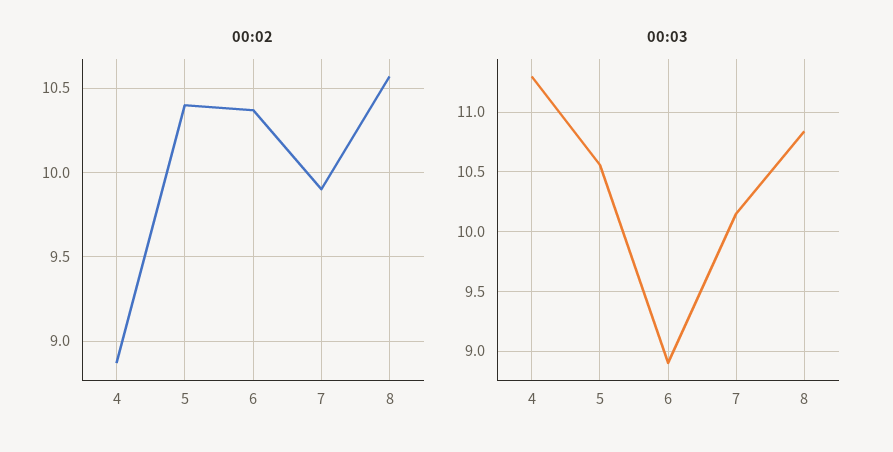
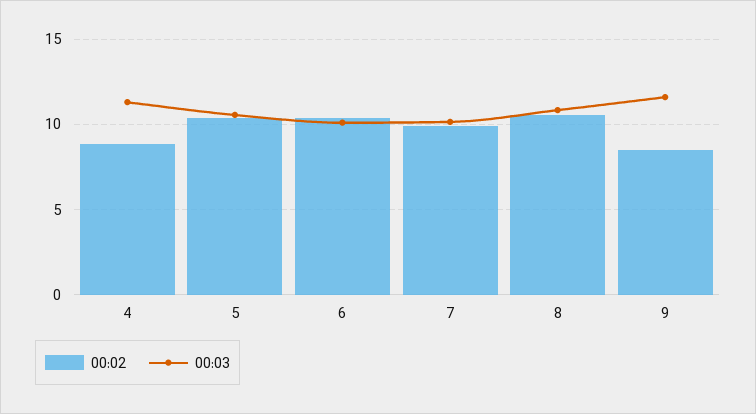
  {
    "00:02": {
      "4": 8.85,
      "5": 10.4,
      "6": 10.35,
      "7": 9.9,
-     "8": 10.55
+     "8": 10.55,
+     "9": 8.5
    },
    "00:03": {
      "4": 11.3,
      "5": 10.6,
-     "6": 8.9,
+     "6": 10,
      "7": 10.2,
-     "8": 10.8
+     "8": 10.8,
+     "9": 11.5
    }
  }

